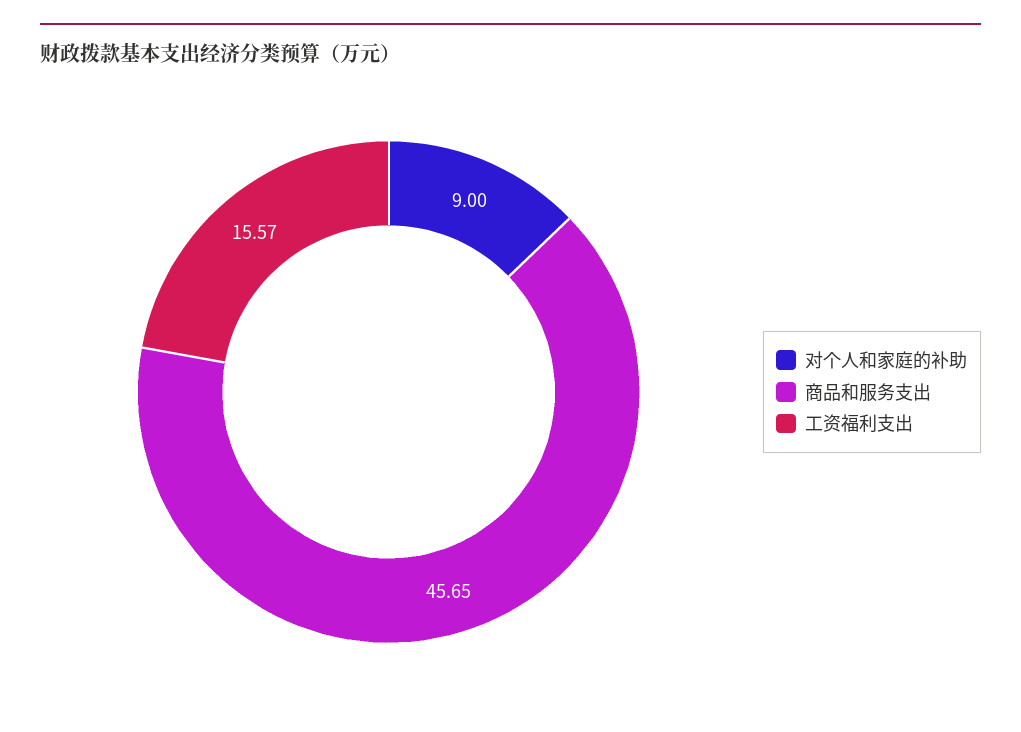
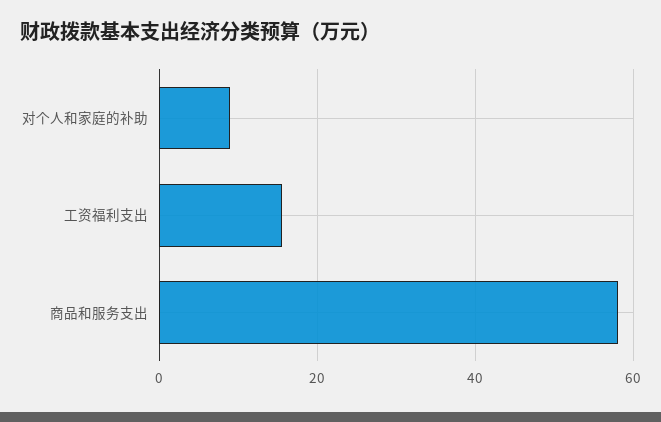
  {
    "对个人和家庭的补助": 9,
-   "商品和服务支出": 45.65,
+   "商品和服务支出": 58,
    "工资福利支出": 15.57
  }

